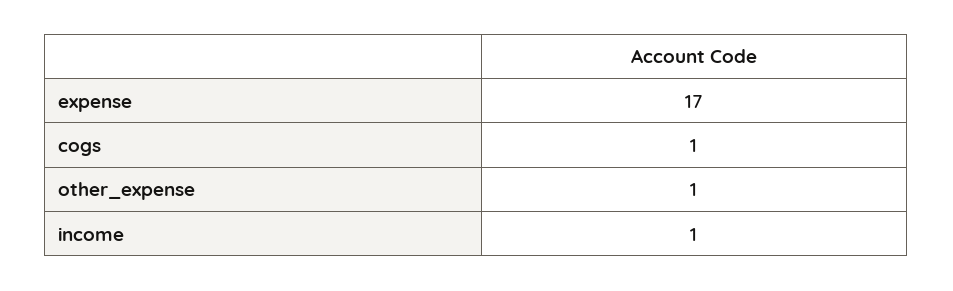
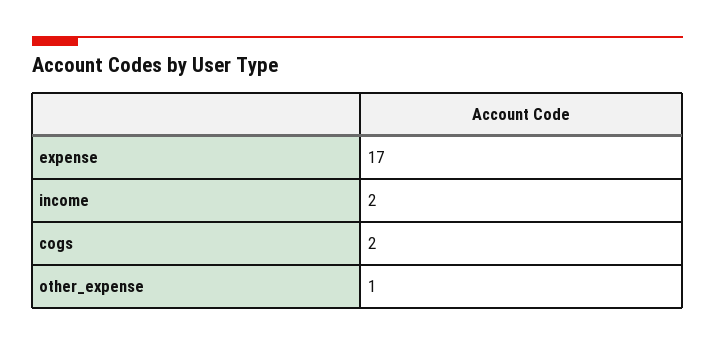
  {
    "expense": 17,
-   "cogs": 1,
+   "cogs": 2,
    "other_expense": 1,
-   "income": 1
+   "income": 2
  }

